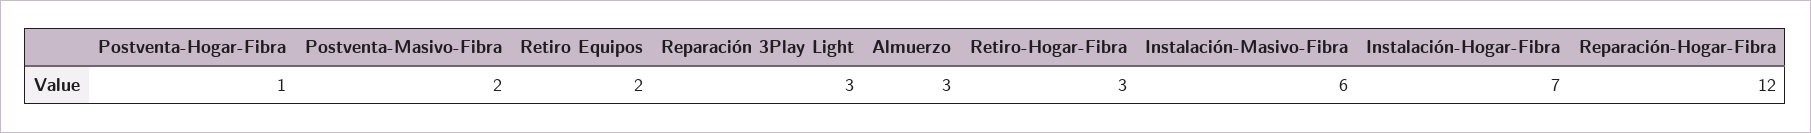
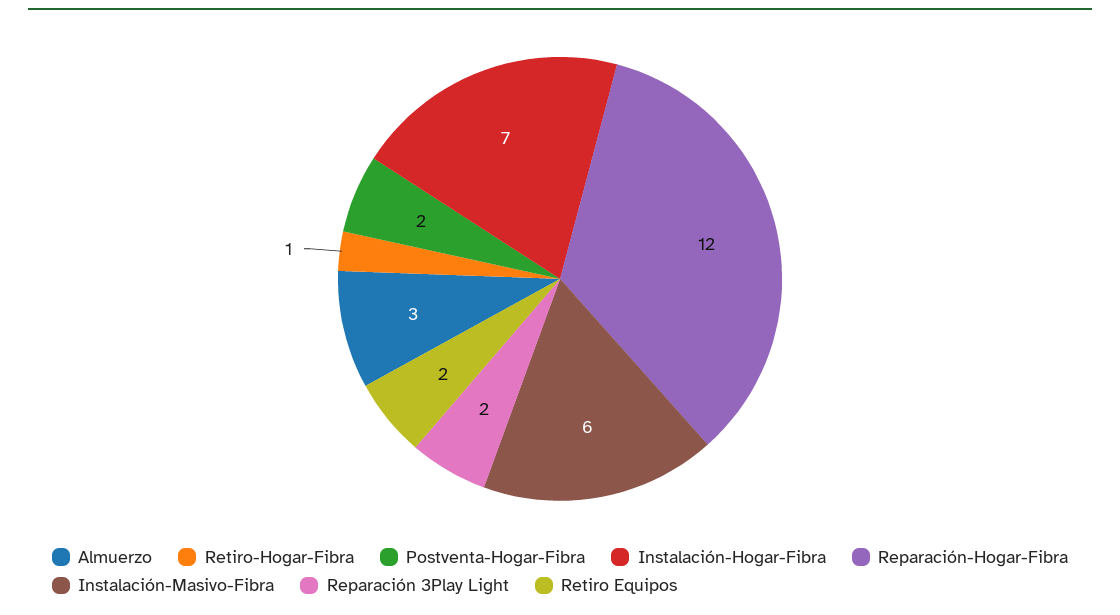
  {
-   "Postventa-Hogar-Fibra": 1,
+   "Postventa-Hogar-Fibra": 2,
-   "Postventa-Masivo-Fibra": 2,
    "Retiro Equipos": 2,
-   "Reparación 3Play Light": 3,
+   "Reparación 3Play Light": 2,
    "Almuerzo": 3,
-   "Retiro-Hogar-Fibra": 3,
+   "Retiro-Hogar-Fibra": 1,
    "Instalación-Masivo-Fibra": 6,
    "Instalación-Hogar-Fibra": 7,
    "Reparación-Hogar-Fibra": 12
  }

